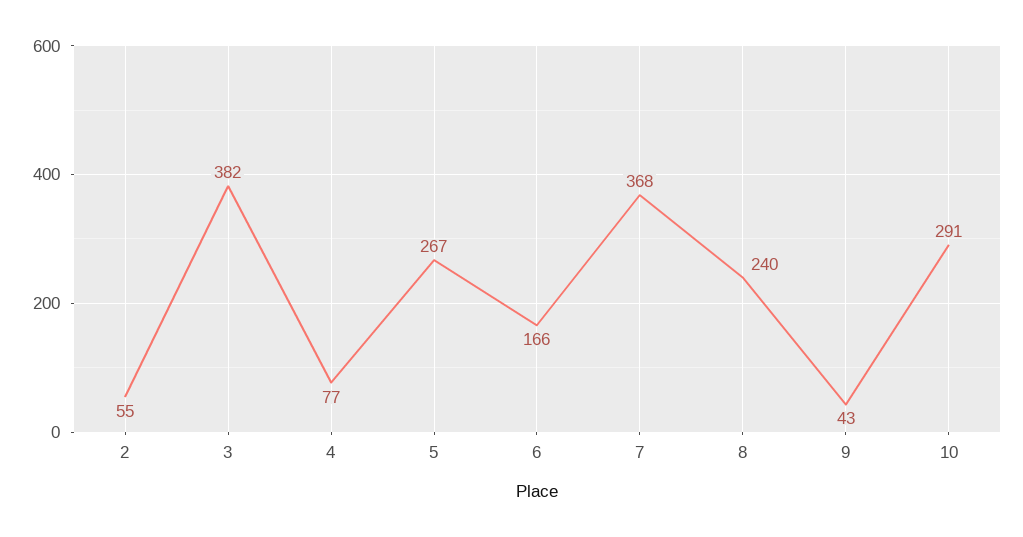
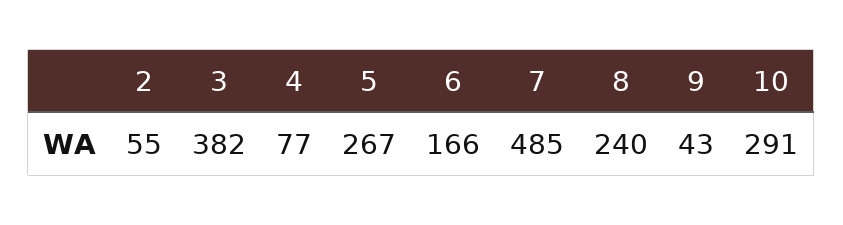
  {
    "2": 55,
    "3": 382,
    "4": 77,
    "5": 267,
    "6": 166,
-   "7": 368,
+   "7": 485,
    "8": 240,
    "9": 43,
    "10": 291
  }

